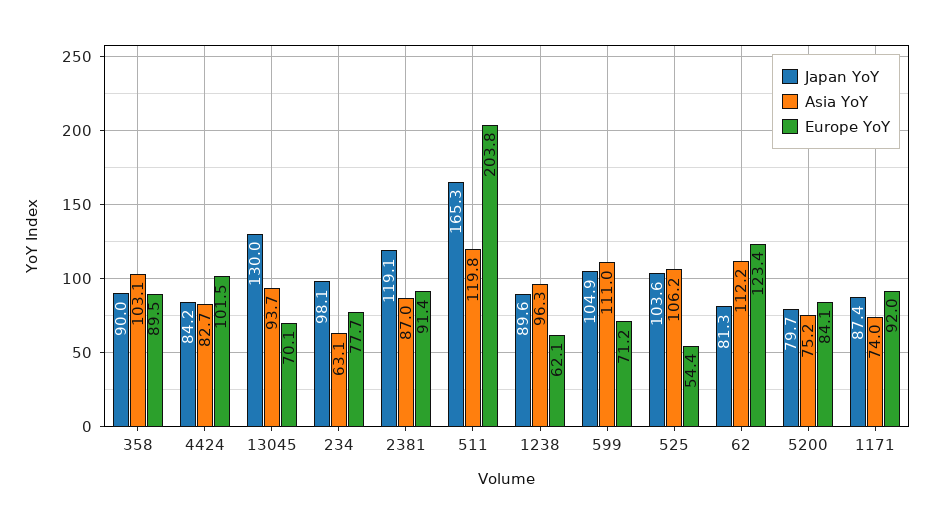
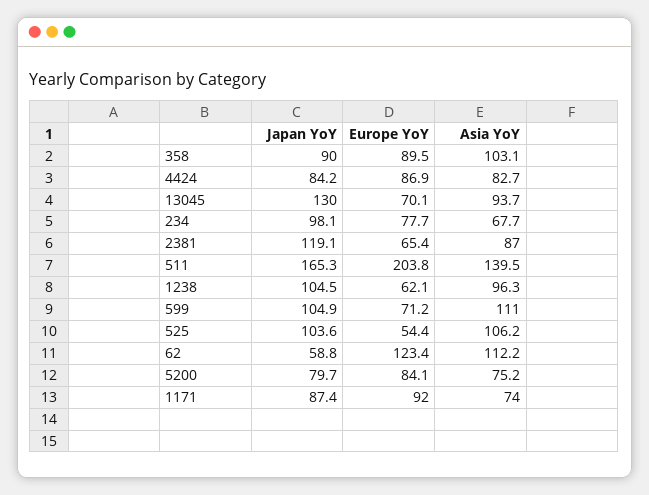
  {
    "Japan YoY": {
      "358": 90,
      "4424": 84.2,
      "13045": 130,
      "234": 98.1,
      "2381": 119.1,
      "511": 165.3,
-     "1238": 89.6,
+     "1238": 104.5,
      "599": 104.9,
      "525": 103.6,
-     "62": 81.3,
+     "62": 58.8,
      "5200": 79.7,
      "1171": 87.4
    },
    "Asia YoY": {
      "358": 103.1,
      "4424": 82.7,
      "13045": 93.7,
-     "234": 63.1,
+     "234": 67.7,
      "2381": 87,
-     "511": 119.8,
+     "511": 139.5,
      "1238": 96.3,
      "599": 111,
      "525": 106.2,
      "62": 112.2,
      "5200": 75.2,
      "1171": 74
    },
    "Europe YoY": {
      "358": 89.5,
-     "4424": 101.5,
+     "4424": 86.9,
      "13045": 70.1,
      "234": 77.7,
-     "2381": 91.4,
+     "2381": 65.4,
      "511": 203.8,
      "1238": 62.1,
      "599": 71.2,
      "525": 54.4,
      "62": 123.4,
      "5200": 84.1,
      "1171": 92
    }
  }

